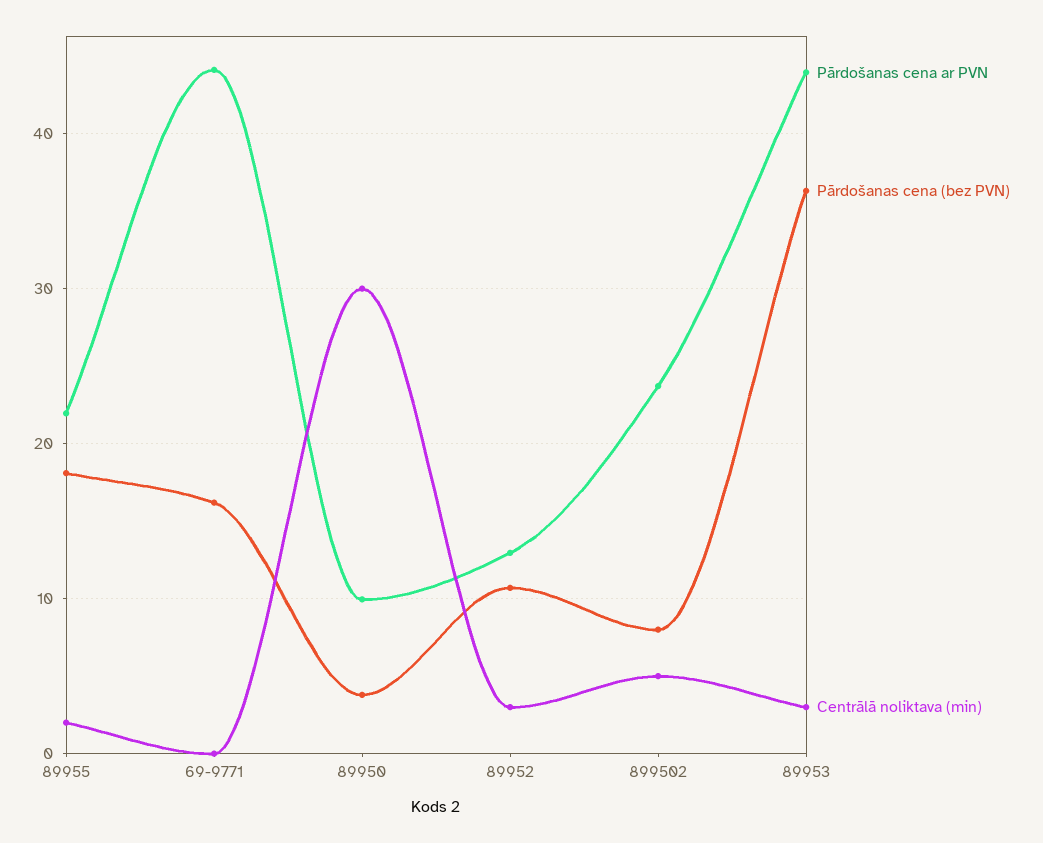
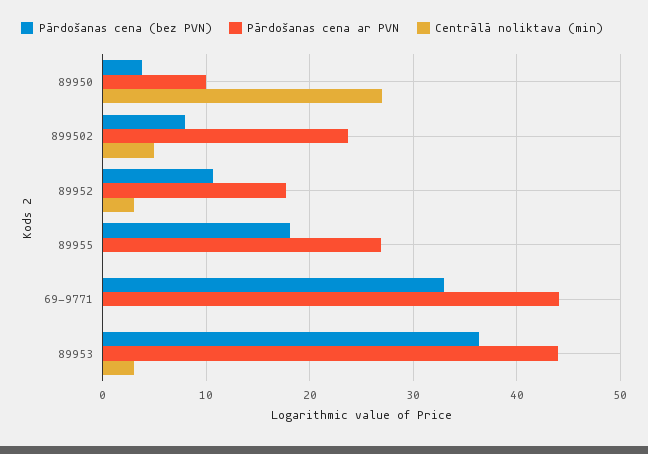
  {
    "Pārdošanas cena ar PVN": {
-     "89955": 22,
+     "89955": 27,
      "69-9771": 44,
      "89950": 10,
-     "89952": 13,
+     "89952": 18,
      "899502": 24,
      "89953": 44
    },
    "Pārdošanas cena (bez PVN)": {
      "89955": 18,
-     "69-9771": 16,
+     "69-9771": 33,
      "89950": 4,
      "89952": 11,
      "899502": 8,
      "89953": 36
    },
    "Centrālā noliktava (min)": {
-     "89955": 2,
+     "89955": 0,
      "69-9771": 0,
-     "89950": 30,
+     "89950": 27,
      "89952": 3,
      "899502": 5,
      "89953": 3
    }
  }

